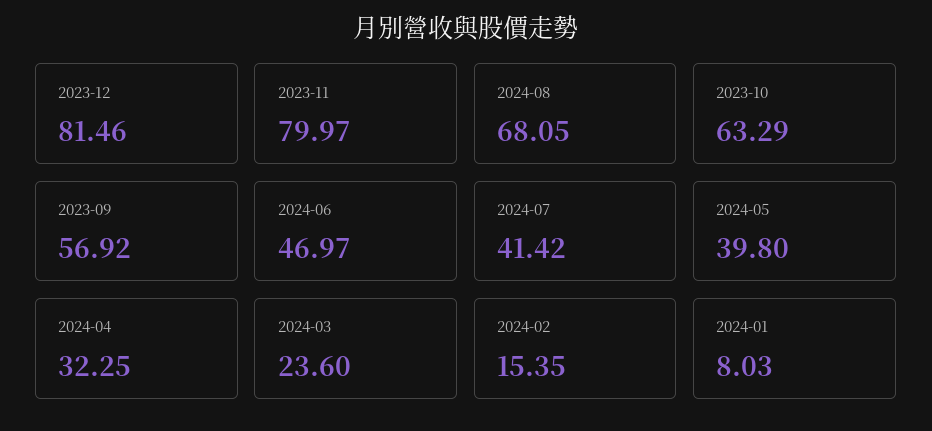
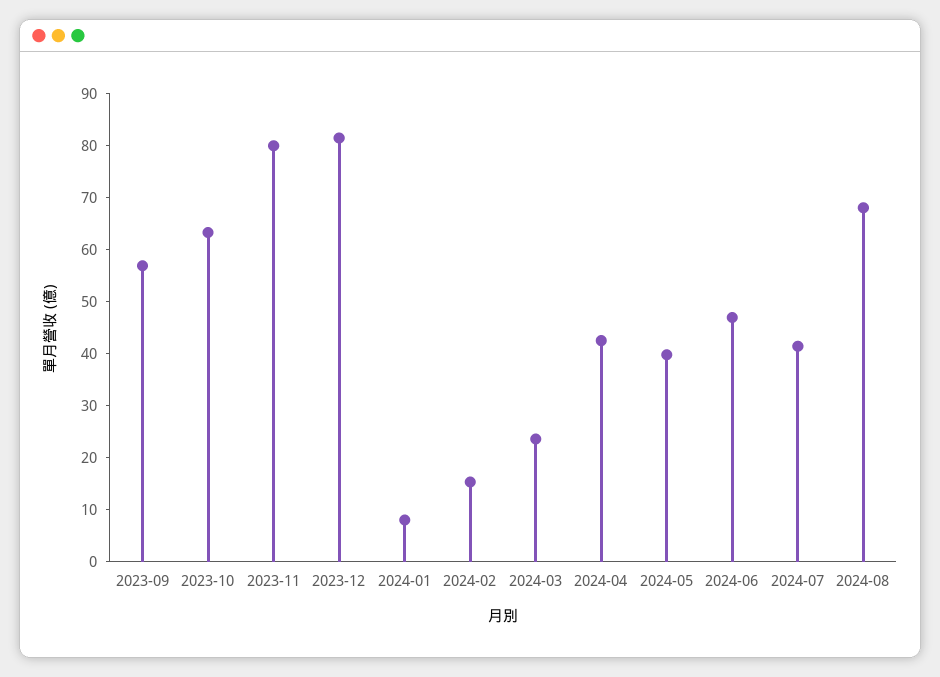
  {
    "2023-12": 81.46,
    "2023-11": 79.97,
    "2024-08": 68.05,
    "2023-10": 63.29,
    "2023-09": 56.92,
    "2024-06": 46.97,
    "2024-07": 41.42,
    "2024-05": 39.8,
-   "2024-04": 32.25,
+   "2024-04": 42,
    "2024-03": 23.6,
    "2024-02": 15.35,
    "2024-01": 8.03
  }

